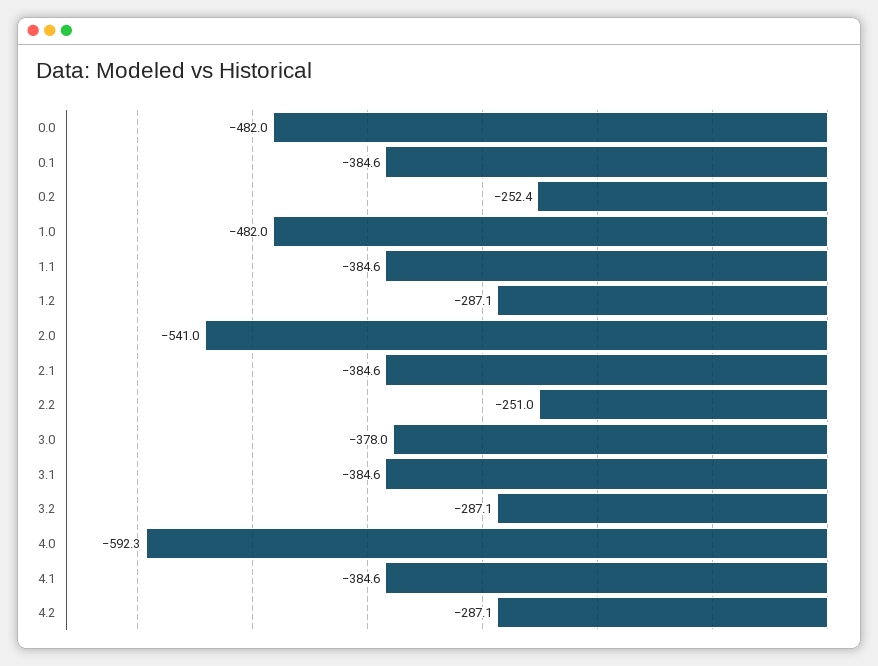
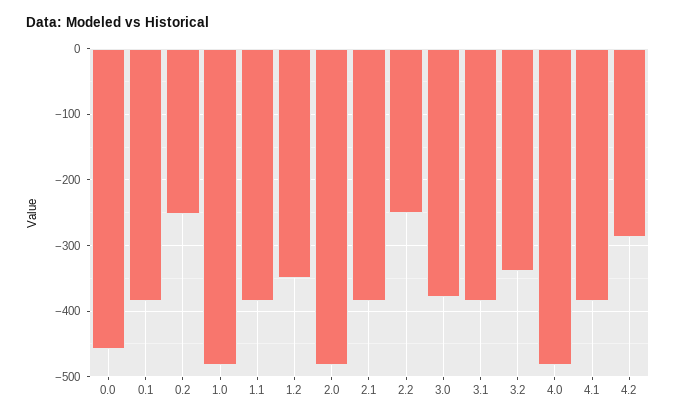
  {
-   "0.0": -482,
+   "0.0": -460,
    "0.1": -384.6,
    "0.2": -252.4,
    "1.0": -482,
    "1.1": -384.6,
-   "1.2": -287.1,
+   "1.2": -350,
-   "2.0": -541,
+   "2.0": -480,
    "2.1": -384.6,
    "2.2": -251,
    "3.0": -378,
    "3.1": -384.6,
-   "3.2": -287.1,
+   "3.2": -340,
-   "4.0": -592.3,
+   "4.0": -480,
    "4.1": -384.6,
    "4.2": -287.1
  }

